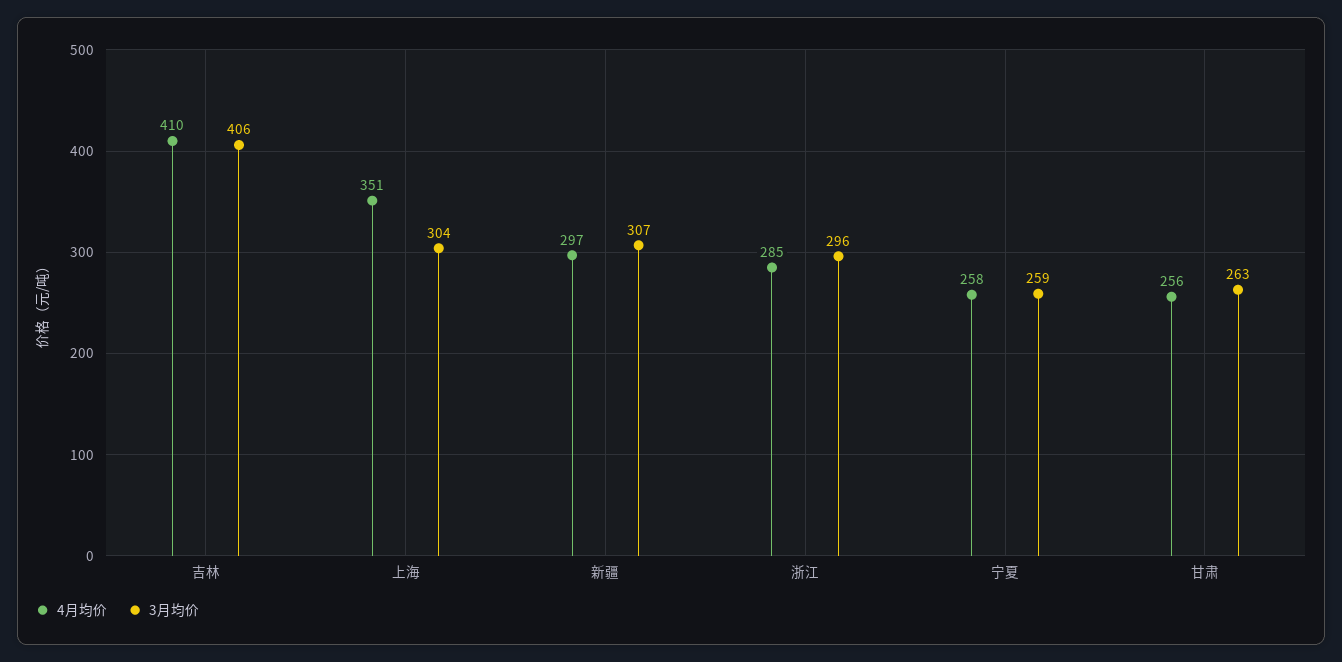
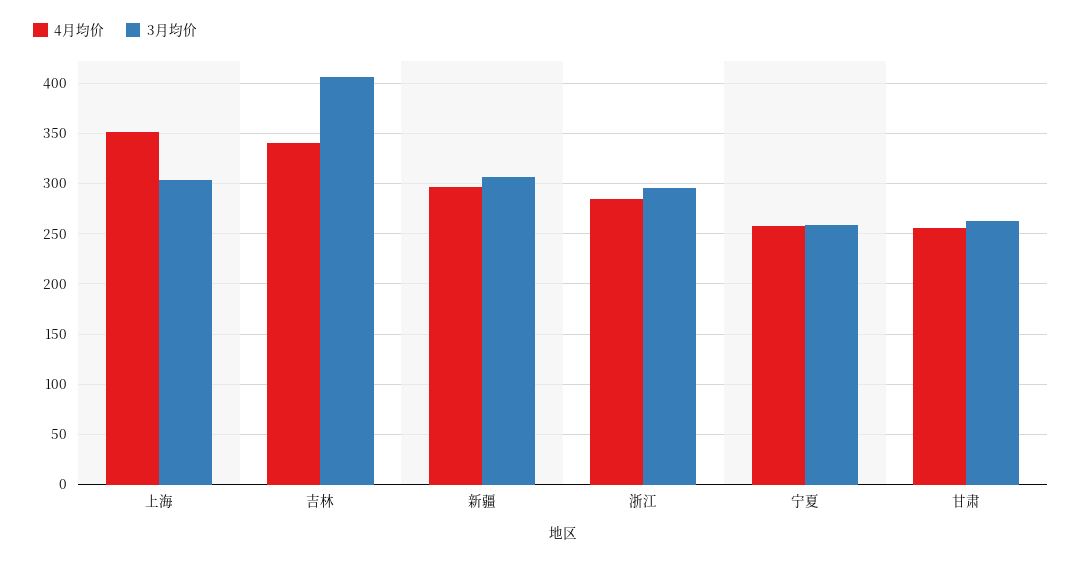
  {
    "4月均价": {
-     "吉林": 410,
+     "吉林": 340,
      "上海": 351,
      "新疆": 297,
      "浙江": 285,
      "宁夏": 258,
      "甘肃": 256
    },
    "3月均价": {
      "吉林": 406,
      "上海": 304,
      "新疆": 307,
      "浙江": 296,
      "宁夏": 259,
      "甘肃": 263
    }
  }

